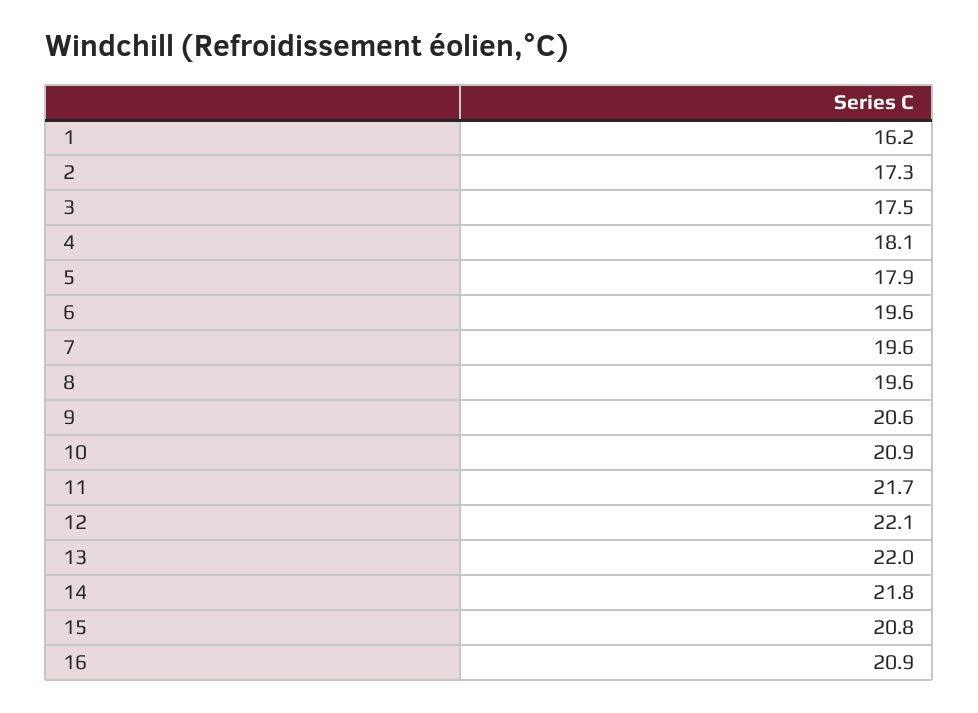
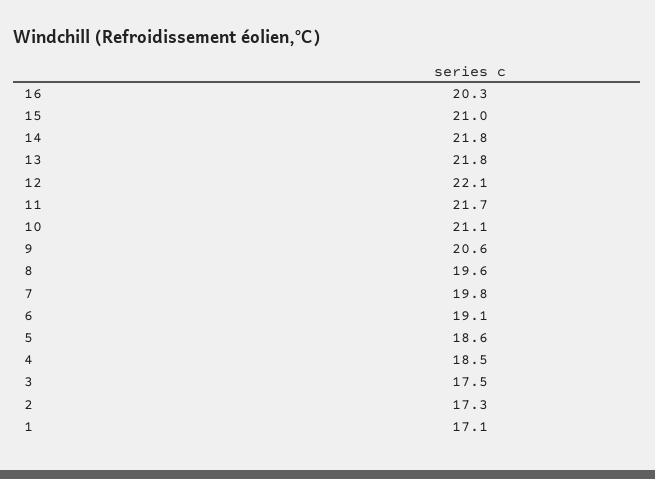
  {
-   "1": 16.2,
+   "1": 17.1,
    "2": 17.3,
    "3": 17.5,
-   "4": 18.1,
+   "4": 18.5,
-   "5": 17.9,
+   "5": 18.6,
-   "6": 19.6,
+   "6": 19.1,
-   "7": 19.6,
+   "7": 19.8,
    "8": 19.6,
    "9": 20.6,
-   "10": 20.9,
+   "10": 21.1,
    "11": 21.7,
    "12": 22.1,
-   "13": 22,
+   "13": 21.8,
    "14": 21.8,
-   "15": 20.8,
+   "15": 21,
-   "16": 20.9
+   "16": 20.3
  }

